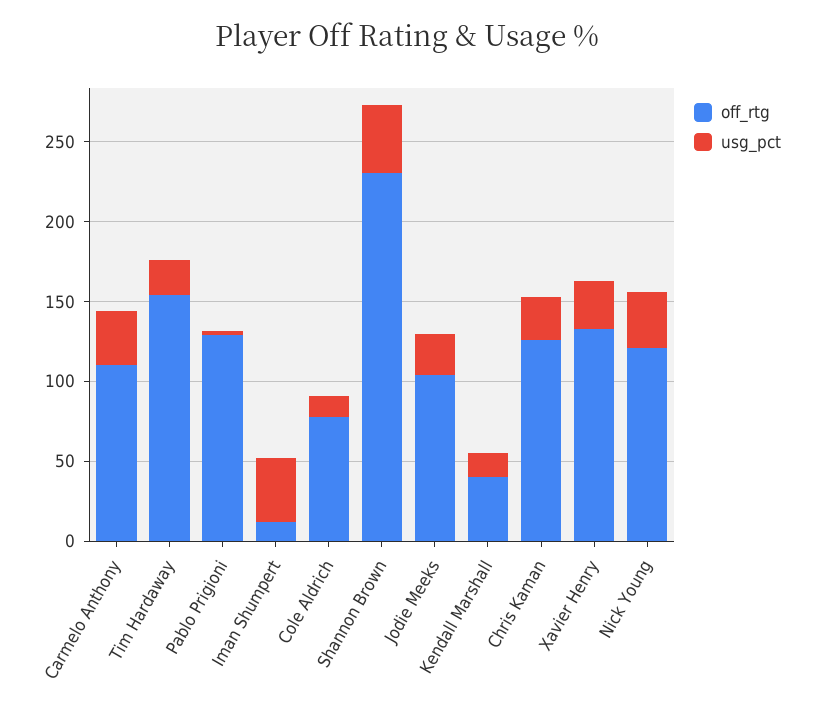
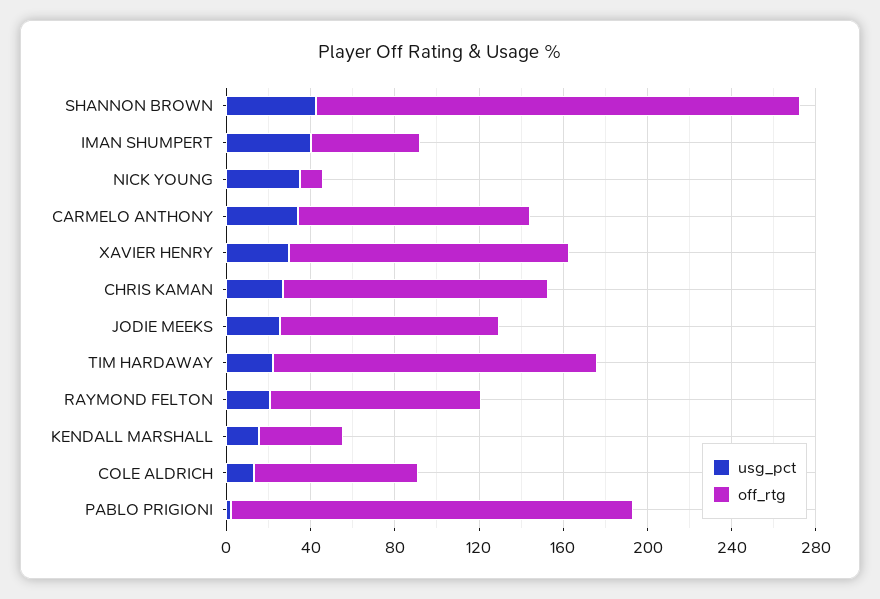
  {
    "off_rtg": {
      "Carmelo Anthony": 110,
      "Tim Hardaway": 150,
-     "Pablo Prigioni": 130,
+     "Pablo Prigioni": 190,
-     "Iman Shumpert": 10,
+     "Iman Shumpert": 50,
      "Cole Aldrich": 80,
      "Shannon Brown": 230,
      "Jodie Meeks": 100,
      "Kendall Marshall": 40,
      "Chris Kaman": 130,
      "Xavier Henry": 130,
-     "Nick Young": 120
+     "Nick Young": 10,
+     "RAYMOND FELTON": 100
    },
    "usg_pct": {
      "Carmelo Anthony": 30,
      "Tim Hardaway": 20,
      "Pablo Prigioni": 0,
      "Iman Shumpert": 40,
      "Cole Aldrich": 10,
      "Shannon Brown": 40,
      "Jodie Meeks": 30,
      "Kendall Marshall": 20,
      "Chris Kaman": 30,
      "Xavier Henry": 30,
-     "Nick Young": 40
+     "Nick Young": 40,
+     "RAYMOND FELTON": 20
    }
  }

